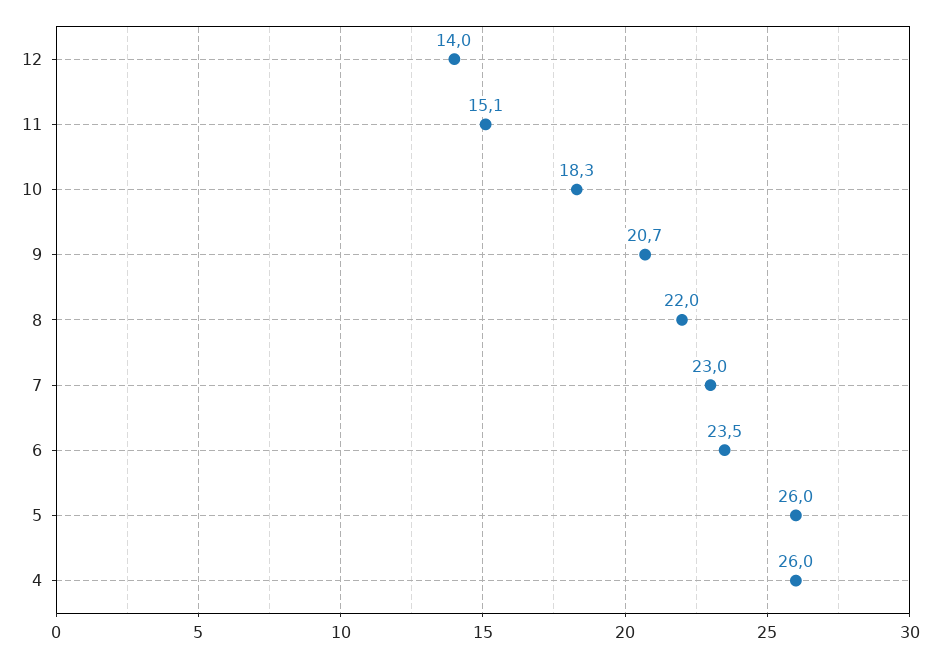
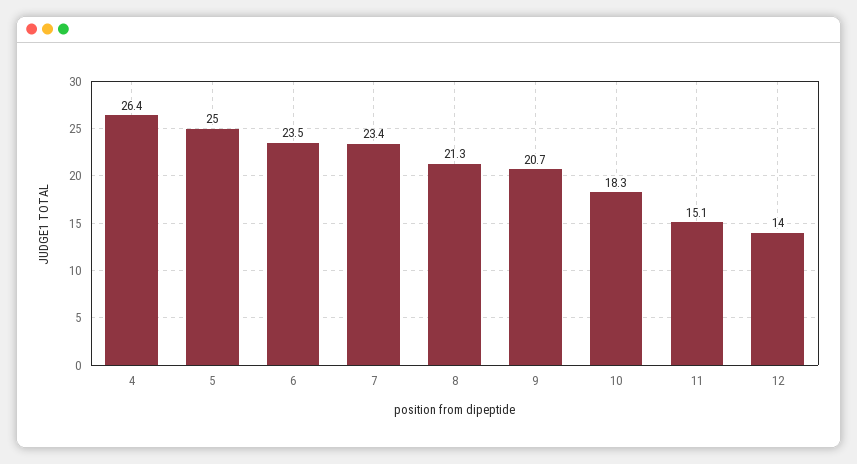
  {
    "12": 14,
    "11": 15.1,
    "10": 18.3,
    "9": 20.7,
-   "8": 22,
+   "8": 21.3,
-   "7": 23,
+   "7": 23.4,
    "6": 23.5,
-   "5": 26,
+   "5": 25,
-   "4": 26
+   "4": 26.4
  }

